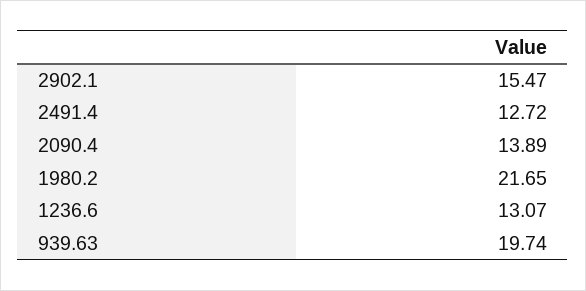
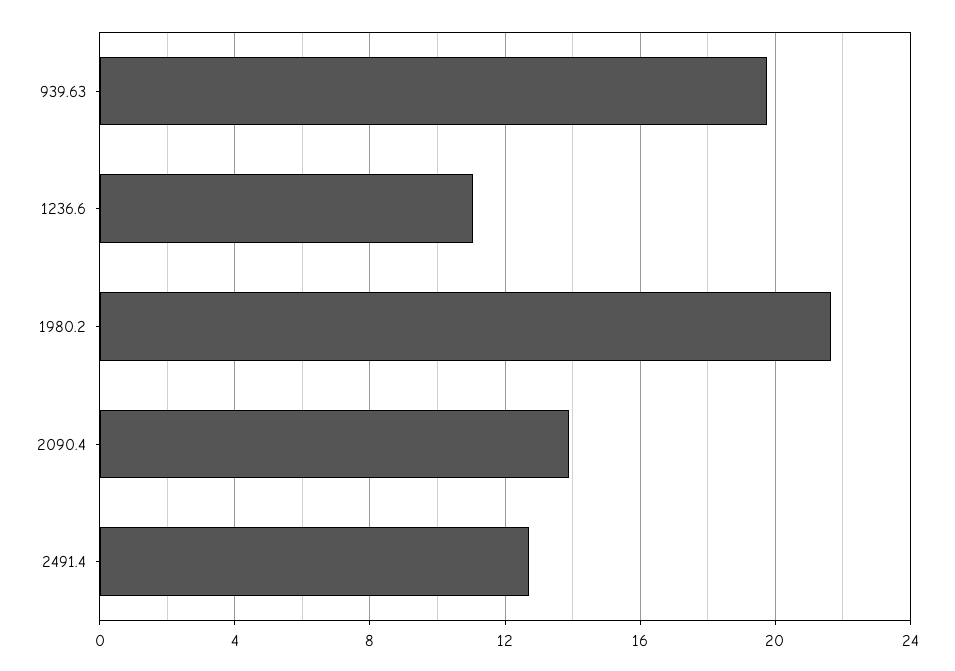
  {
-   "2902.1": 15.47,
    "2491.4": 12.72,
    "2090.4": 13.89,
    "1980.2": 21.65,
-   "1236.6": 13.07,
+   "1236.6": 11,
    "939.63": 19.74
  }

